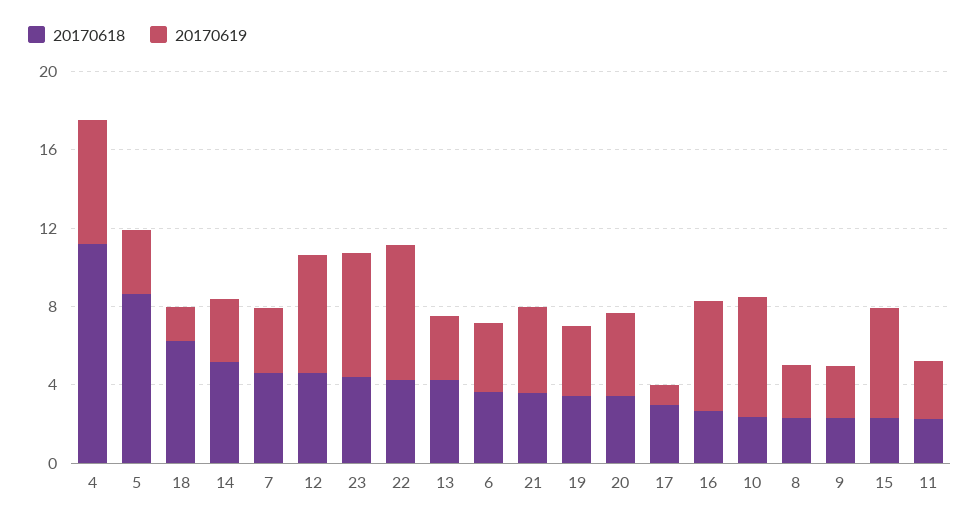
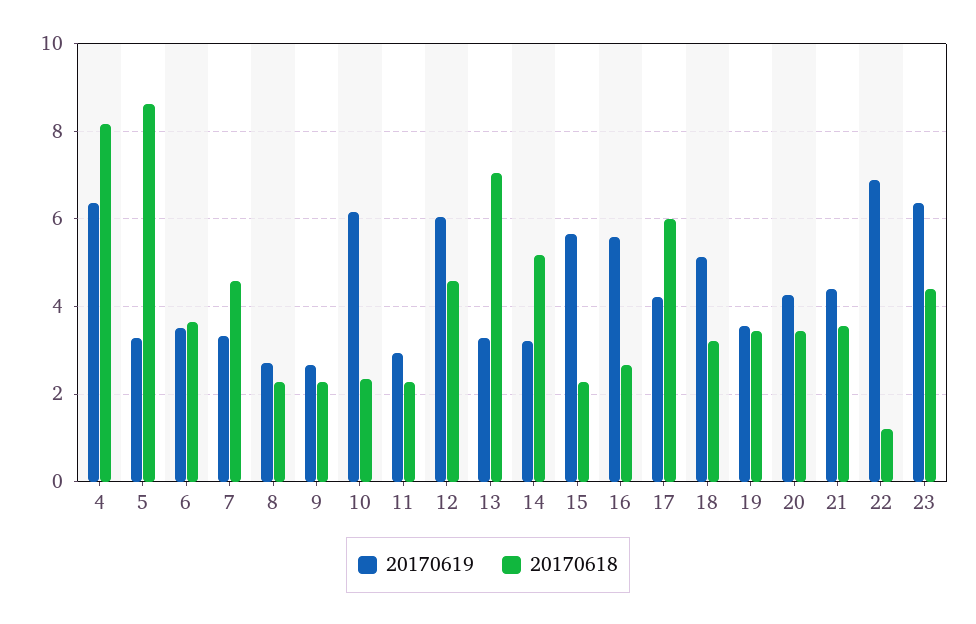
  {
    "20170618": {
-     "4": 11,
+     "4": 8.2,
      "5": 8.6,
-     "18": 6,
+     "18": 3.2,
      "14": 5.2,
      "7": 4.6,
      "12": 4.6,
      "23": 4.4,
-     "22": 4,
+     "22": 1.2,
-     "13": 4,
+     "13": 7,
      "6": 3.6,
      "21": 3.6,
      "19": 3.4,
      "20": 3.4,
-     "17": 3,
+     "17": 6,
      "16": 2.6,
      "10": 2.4,
      "8": 2.2,
      "9": 2.2,
      "15": 2.2,
      "11": 2.2
    },
    "20170619": {
      "4": 6.4,
      "5": 3.2,
-     "18": 2,
+     "18": 5.2,
      "14": 3.2,
      "7": 3.4,
      "12": 6,
      "23": 6.4,
      "22": 6.8,
      "13": 3.2,
      "6": 3.6,
      "21": 4.4,
      "19": 3.6,
      "20": 4.2,
-     "17": 1,
+     "17": 4.2,
      "16": 5.6,
      "10": 6.2,
      "8": 2.8,
      "9": 2.6,
      "15": 5.6,
      "11": 3
    }
  }

